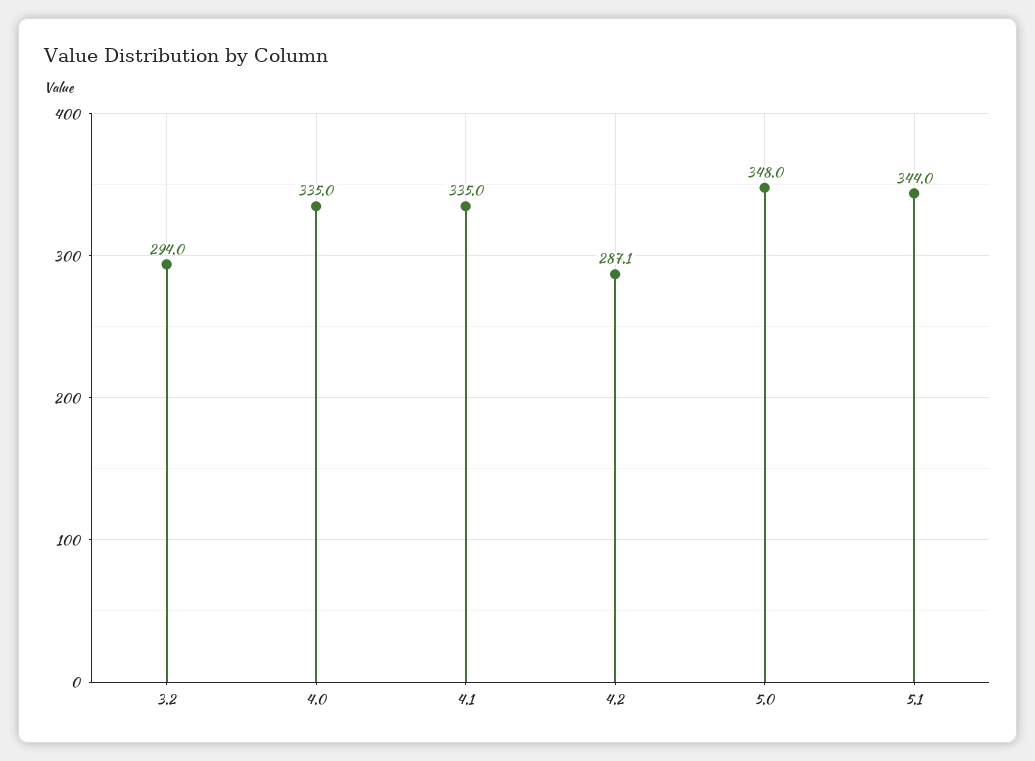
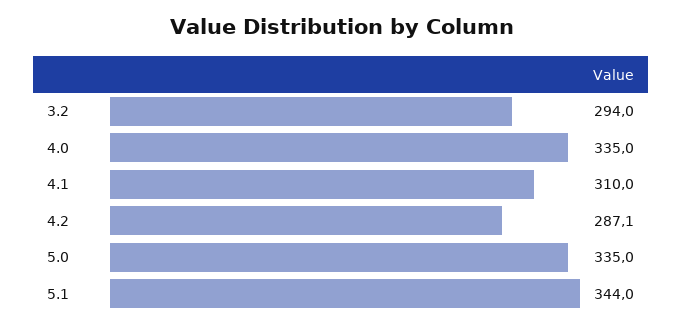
  {
    "3.2": 294,
    "4.0": 335,
-   "4.1": 335,
+   "4.1": 310,
    "4.2": 287.1,
-   "5.0": 348,
+   "5.0": 335,
    "5.1": 344
  }

